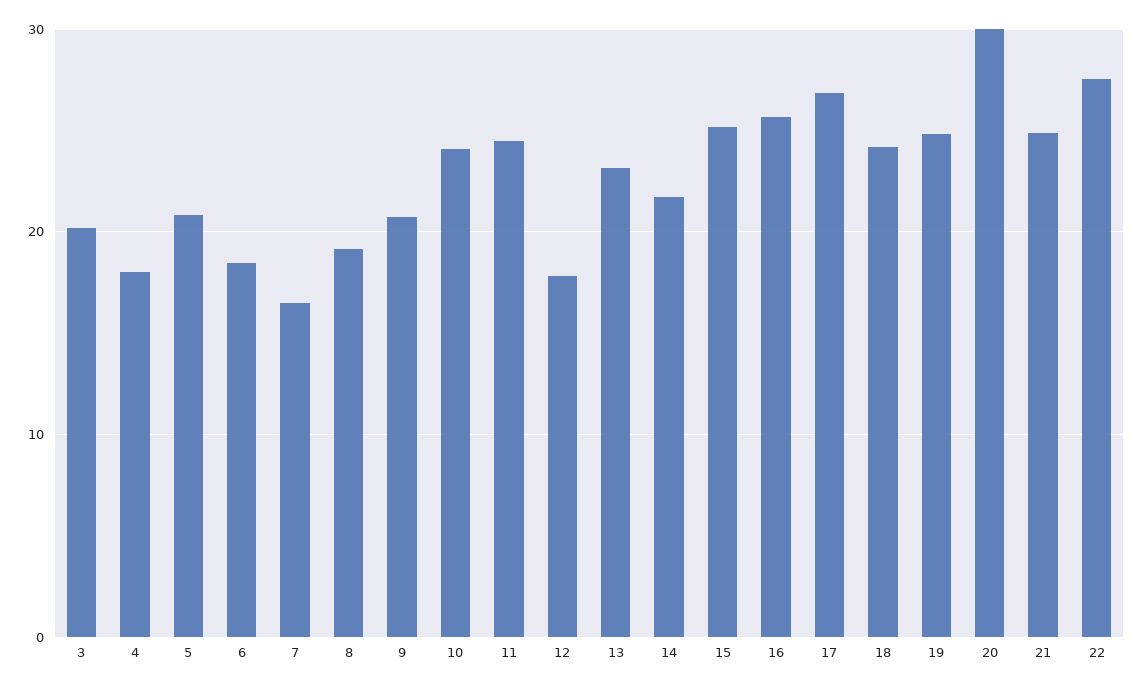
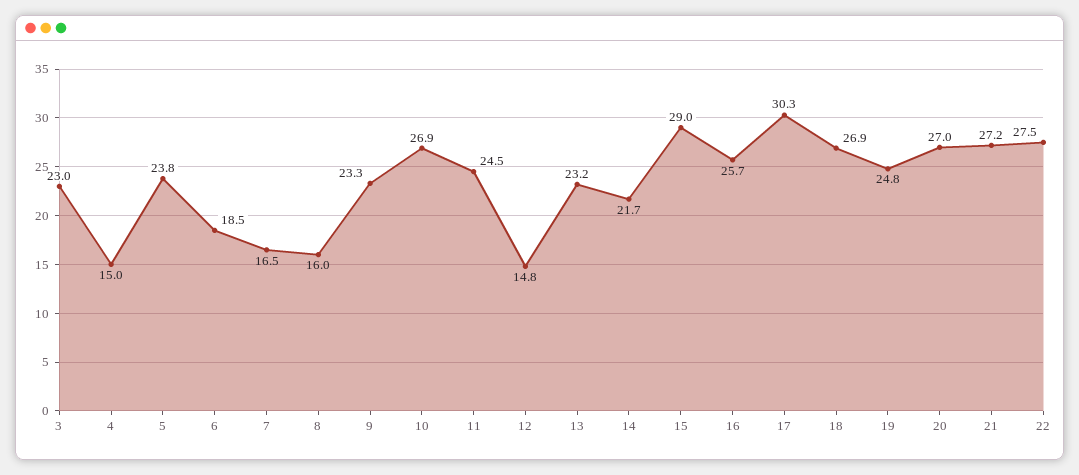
  {
-   "3": 20,
+   "3": 23,
-   "4": 18,
+   "4": 15,
-   "5": 21,
+   "5": 23.8,
    "6": 18.5,
    "7": 16.5,
-   "8": 19,
+   "8": 16,
-   "9": 21,
+   "9": 23.3,
-   "10": 24,
+   "10": 26.9,
    "11": 24.5,
-   "12": 18,
+   "12": 14.8,
    "13": 23.2,
    "14": 21.7,
-   "15": 25,
+   "15": 29,
    "16": 25.7,
-   "17": 27,
+   "17": 30.3,
-   "18": 24,
+   "18": 26.9,
    "19": 24.8,
-   "20": 30,
+   "20": 27,
-   "21": 25,
+   "21": 27.2,
    "22": 27.5
  }

